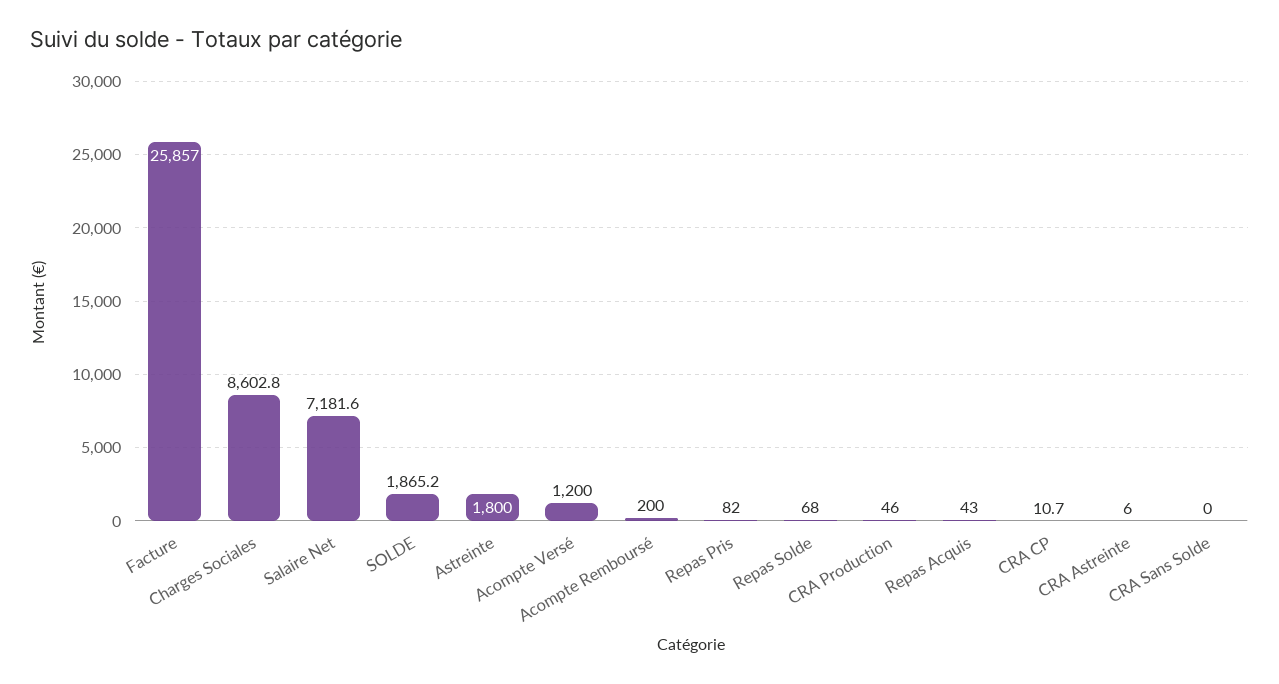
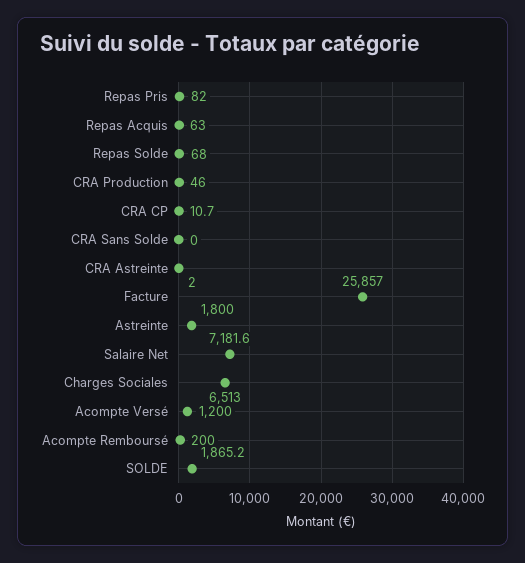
  {
    "Facture": 25857,
-   "Charges Sociales": 8602.8,
+   "Charges Sociales": 6513,
    "Salaire Net": 7181.6,
    "SOLDE": 1865.2,
    "Astreinte": 1800,
    "Acompte Versé": 1200,
    "Acompte Remboursé": 200,
    "Repas Pris": 82,
    "Repas Solde": 68,
    "CRA Production": 46,
-   "Repas Acquis": 43,
+   "Repas Acquis": 63,
    "CRA CP": 10.7,
-   "CRA Astreinte": 6,
+   "CRA Astreinte": 2,
    "CRA Sans Solde": 0
  }

